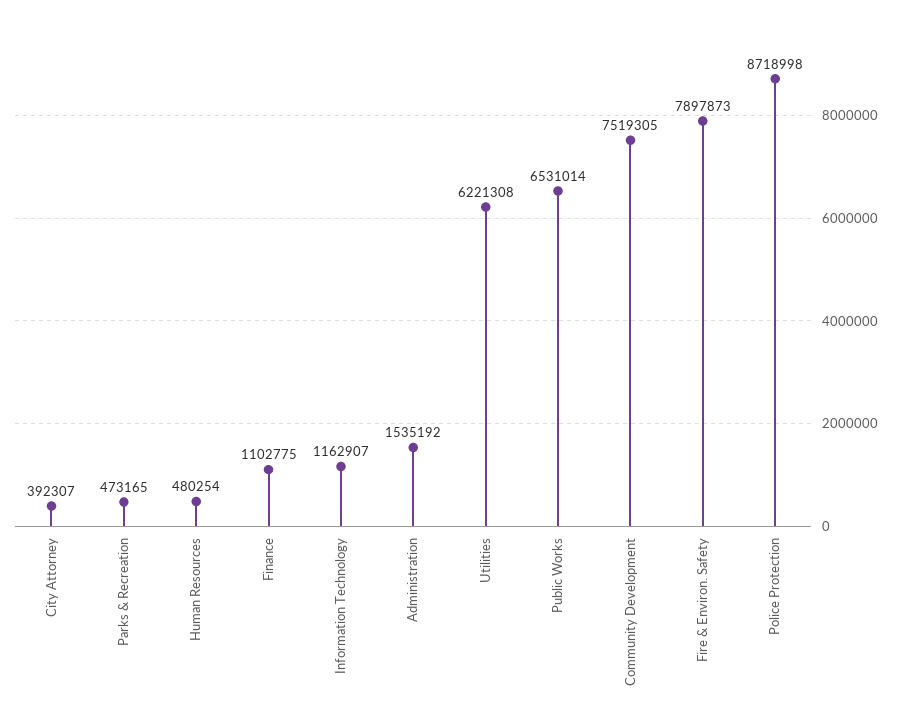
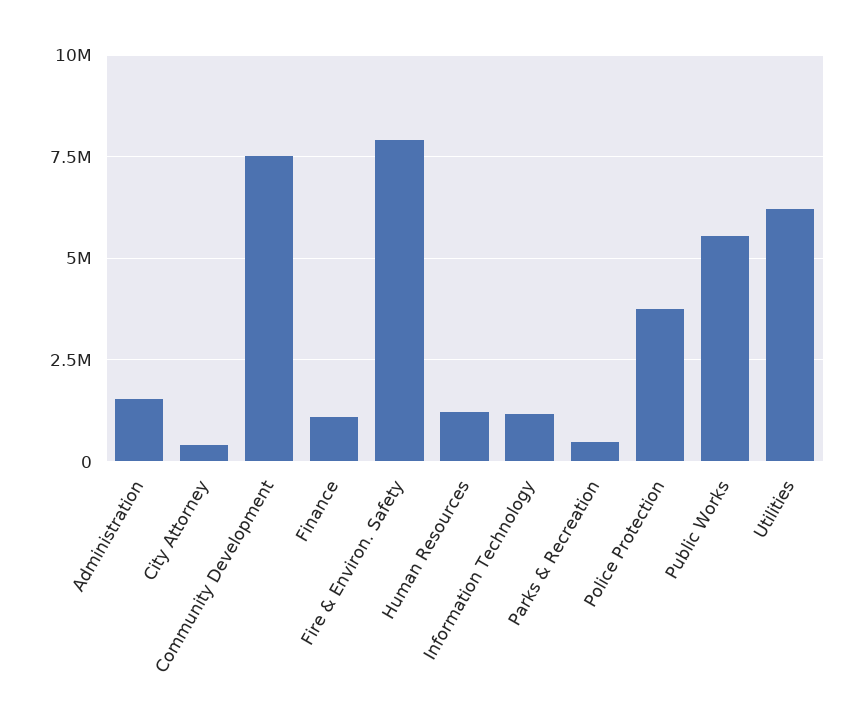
  {
    "City Attorney": 392307,
    "Parks & Recreation": 473165,
-   "Human Resources": 480254,
+   "Human Resources": 1250000,
    "Finance": 1102775,
    "Information Technology": 1162907,
    "Administration": 1535192,
    "Utilities": 6221308,
-   "Public Works": 6531014,
+   "Public Works": 5500000,
    "Community Development": 7519305,
    "Fire & Environ. Safety": 7897873,
-   "Police Protection": 8718998
+   "Police Protection": 3750000
  }

